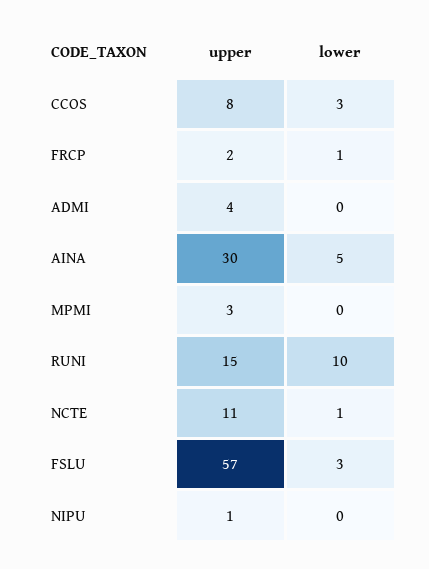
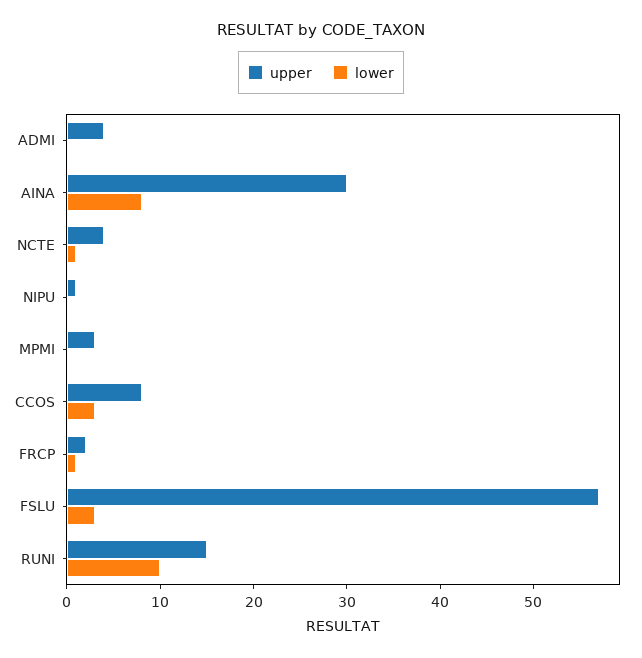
  {
    "upper": {
      "CCOS": 8,
      "FRCP": 2,
      "ADMI": 4,
      "AINA": 30,
      "MPMI": 3,
      "RUNI": 15,
-     "NCTE": 11,
+     "NCTE": 4,
      "FSLU": 57,
      "NIPU": 1
    },
    "lower": {
      "CCOS": 3,
      "FRCP": 1,
      "ADMI": 0,
-     "AINA": 5,
+     "AINA": 8,
      "MPMI": 0,
      "RUNI": 10,
      "NCTE": 1,
      "FSLU": 3,
      "NIPU": 0
    }
  }

